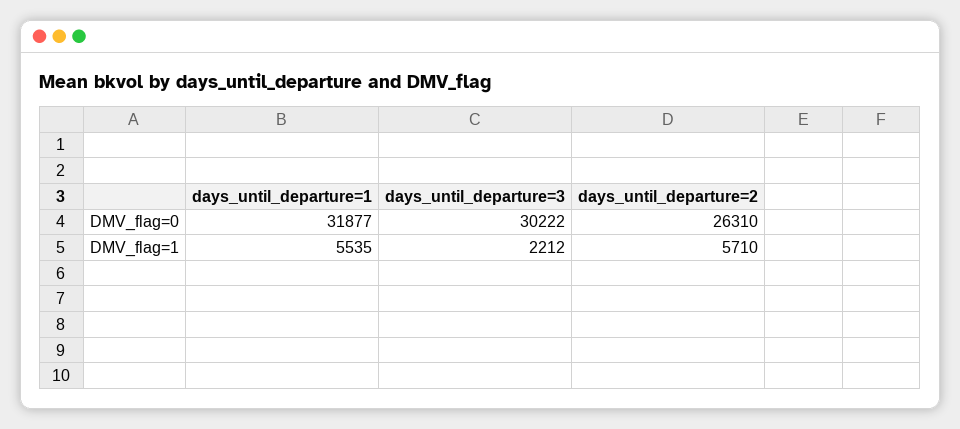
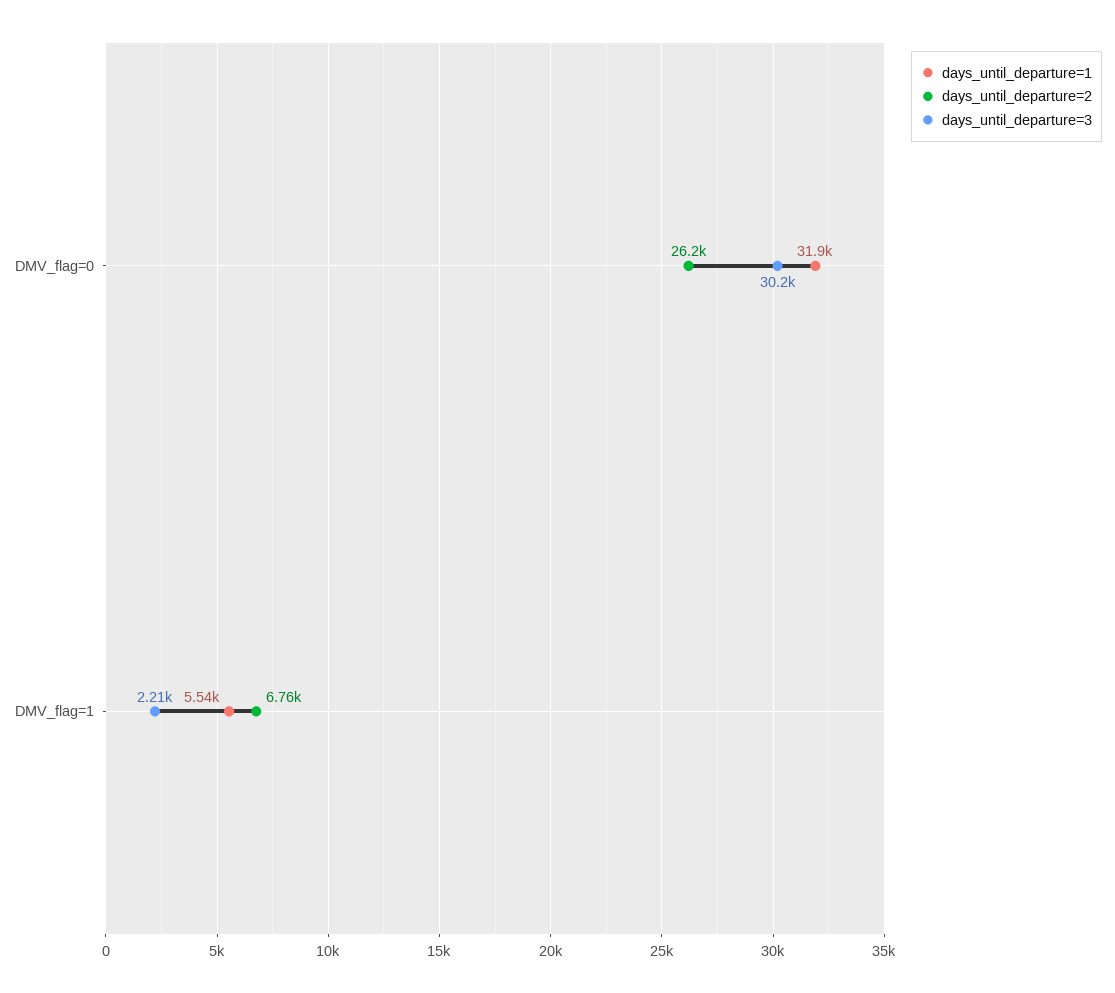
  {
    "days_until_departure=1": {
      "DMV_flag=0": 31877,
      "DMV_flag=1": 5535
    },
    "days_until_departure=3": {
      "DMV_flag=0": 30222,
      "DMV_flag=1": 2212
    },
    "days_until_departure=2": {
-     "DMV_flag=0": 26310,
+     "DMV_flag=0": 26200,
-     "DMV_flag=1": 5710
+     "DMV_flag=1": 6760
    }
  }

